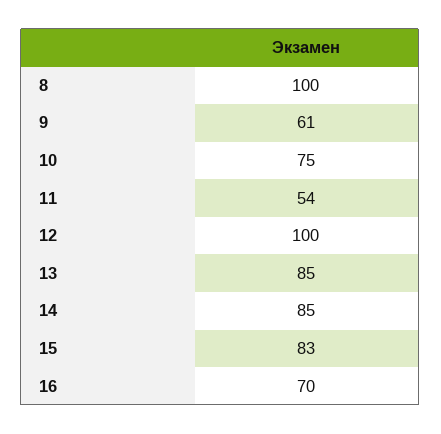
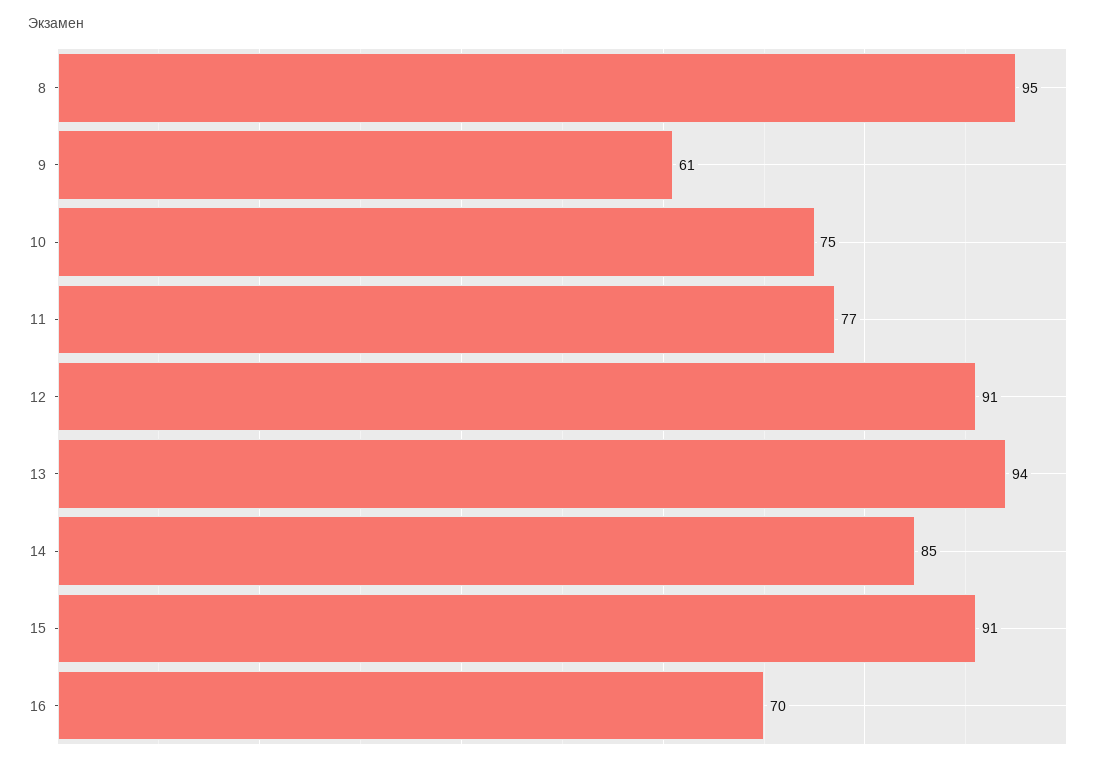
  {
-   "8": 100,
+   "8": 95,
    "9": 61,
    "10": 75,
-   "11": 54,
+   "11": 77,
-   "12": 100,
+   "12": 91,
-   "13": 85,
+   "13": 94,
    "14": 85,
-   "15": 83,
+   "15": 91,
    "16": 70
  }

